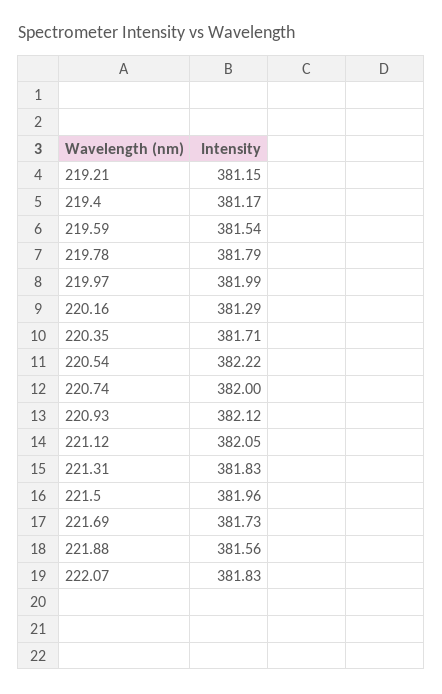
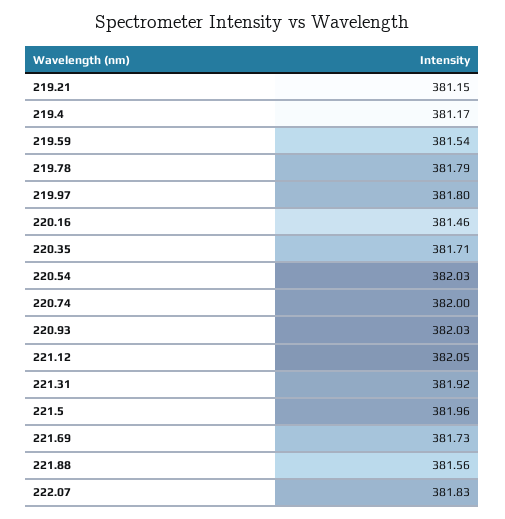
  {
    "219.21": 381.15,
    "219.4": 381.17,
    "219.59": 381.54,
    "219.78": 381.79,
-   "219.97": 381.99,
+   "219.97": 381.8,
-   "220.16": 381.29,
+   "220.16": 381.46,
    "220.35": 381.71,
-   "220.54": 382.22,
+   "220.54": 382.03,
    "220.74": 382,
-   "220.93": 382.12,
+   "220.93": 382.03,
    "221.12": 382.05,
-   "221.31": 381.83,
+   "221.31": 381.92,
    "221.5": 381.96,
    "221.69": 381.73,
    "221.88": 381.56,
    "222.07": 381.83
  }

